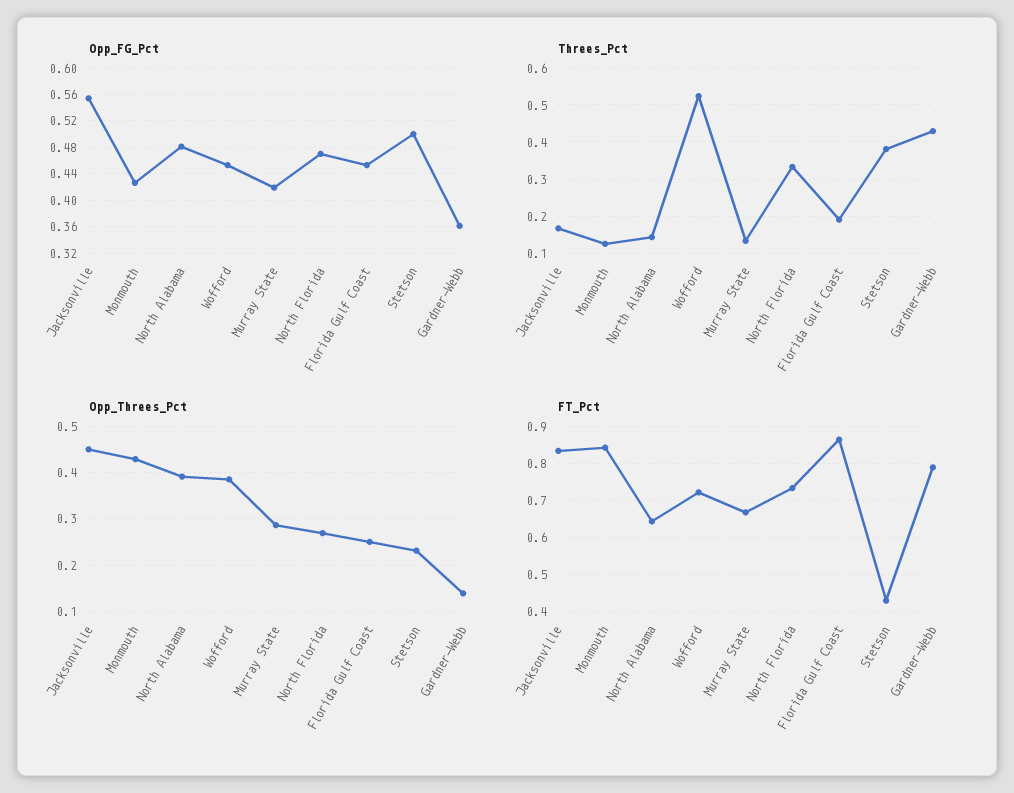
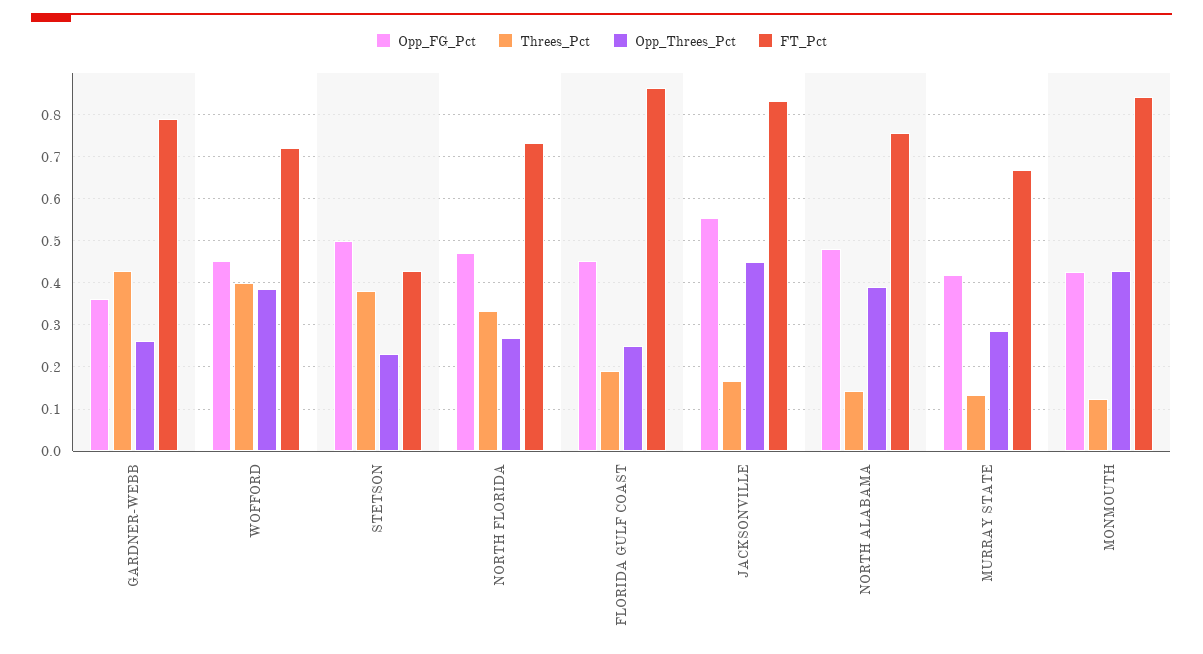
  {
    "Opp_FG_Pct": {
      "Jacksonville": 0.55,
      "Monmouth": 0.43,
      "North Alabama": 0.48,
      "Wofford": 0.45,
      "Murray State": 0.42,
      "North Florida": 0.47,
      "Florida Gulf Coast": 0.45,
      "Stetson": 0.5,
      "Gardner-Webb": 0.36
    },
    "Threes_Pct": {
      "Jacksonville": 0.16,
      "Monmouth": 0.12,
      "North Alabama": 0.14,
-     "Wofford": 0.52,
+     "Wofford": 0.4,
      "Murray State": 0.14,
      "North Florida": 0.34,
      "Florida Gulf Coast": 0.2,
      "Stetson": 0.38,
      "Gardner-Webb": 0.42
    },
    "Opp_Threes_Pct": {
      "Jacksonville": 0.46,
      "Monmouth": 0.42,
      "North Alabama": 0.4,
      "Wofford": 0.38,
      "Murray State": 0.28,
      "North Florida": 0.26,
      "Florida Gulf Coast": 0.26,
      "Stetson": 0.24,
-     "Gardner-Webb": 0.14
+     "Gardner-Webb": 0.26
    },
    "FT_Pct": {
      "Jacksonville": 0.84,
      "Monmouth": 0.84,
-     "North Alabama": 0.64,
+     "North Alabama": 0.76,
      "Wofford": 0.72,
      "Murray State": 0.66,
      "North Florida": 0.74,
      "Florida Gulf Coast": 0.86,
      "Stetson": 0.42,
      "Gardner-Webb": 0.78
    }
  }

